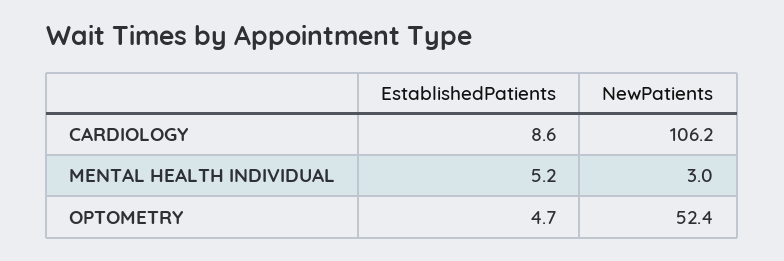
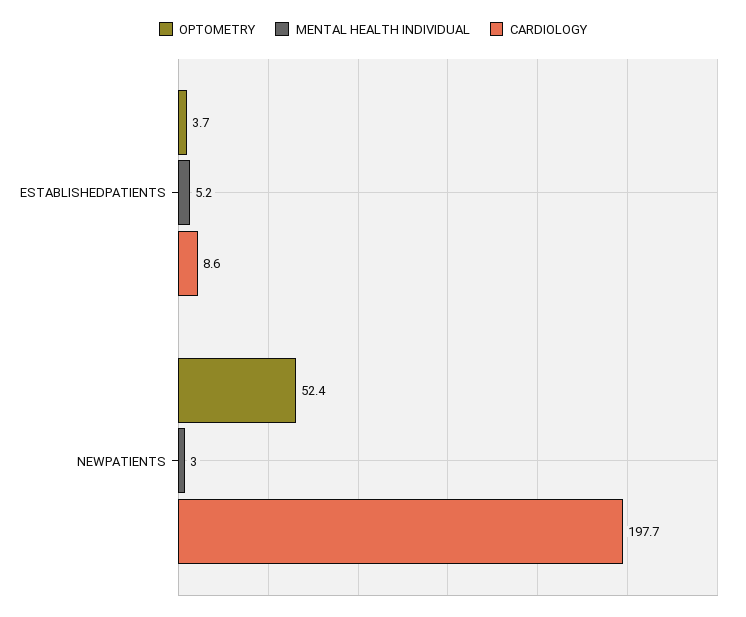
  {
    "CARDIOLOGY": {
      "EstablishedPatients": 8.6,
-     "NewPatients": 106.2
+     "NewPatients": 197.7
    },
    "MENTAL HEALTH INDIVIDUAL": {
      "EstablishedPatients": 5.2,
      "NewPatients": 3
    },
    "OPTOMETRY": {
-     "EstablishedPatients": 4.7,
+     "EstablishedPatients": 3.7,
      "NewPatients": 52.4
    }
  }

